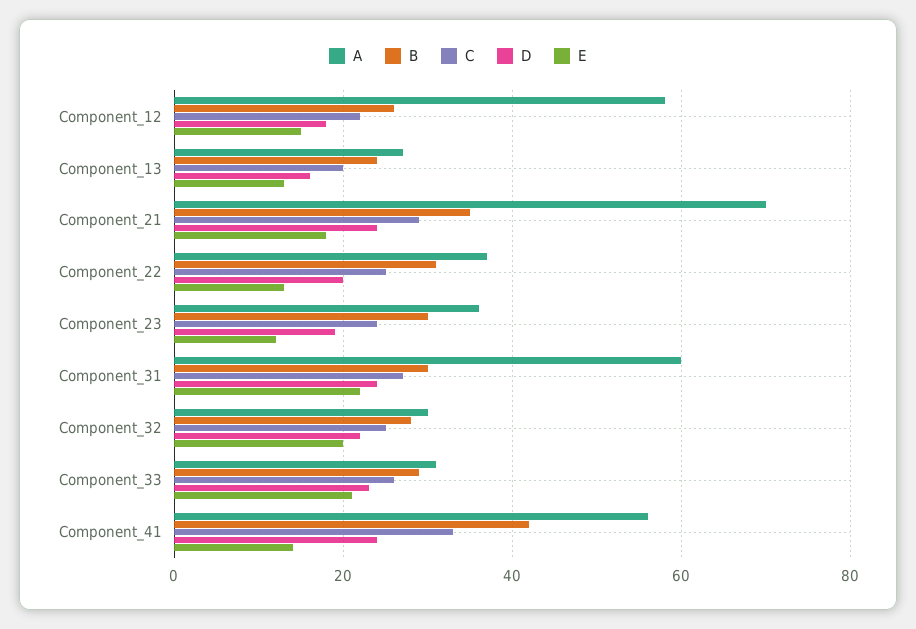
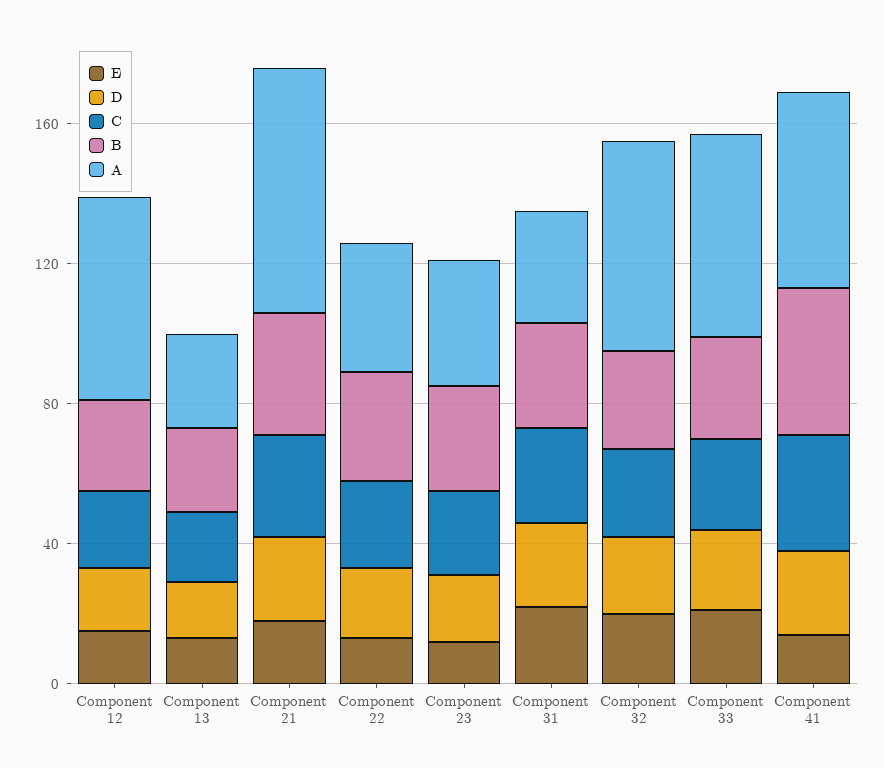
  {
    "A": {
      "Component_12": 60,
      "Component_13": 25,
      "Component_21": 70,
      "Component_22": 35,
      "Component_23": 35,
-     "Component_31": 60,
+     "Component_31": 30,
-     "Component_32": 30,
+     "Component_32": 60,
-     "Component_33": 30,
+     "Component_33": 60,
      "Component_41": 55
    },
    "B": {
      "Component_12": 25,
      "Component_13": 25,
      "Component_21": 35,
      "Component_22": 30,
      "Component_23": 30,
      "Component_31": 30,
      "Component_32": 30,
      "Component_33": 30,
      "Component_41": 40
    },
    "C": {
      "Component_12": 20,
      "Component_13": 20,
      "Component_21": 30,
      "Component_22": 25,
      "Component_23": 25,
      "Component_31": 25,
      "Component_32": 25,
      "Component_33": 25,
      "Component_41": 35
    },
    "D": {
      "Component_12": 20,
      "Component_13": 15,
      "Component_21": 25,
      "Component_22": 20,
      "Component_23": 20,
      "Component_31": 25,
      "Component_32": 20,
      "Component_33": 25,
      "Component_41": 25
    },
    "E": {
      "Component_12": 15,
      "Component_13": 15,
      "Component_21": 20,
      "Component_22": 15,
      "Component_23": 10,
      "Component_31": 20,
      "Component_32": 20,
      "Component_33": 20,
      "Component_41": 15
    }
  }

